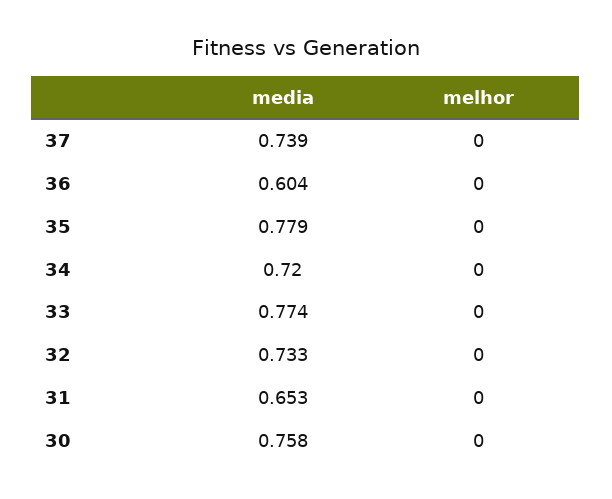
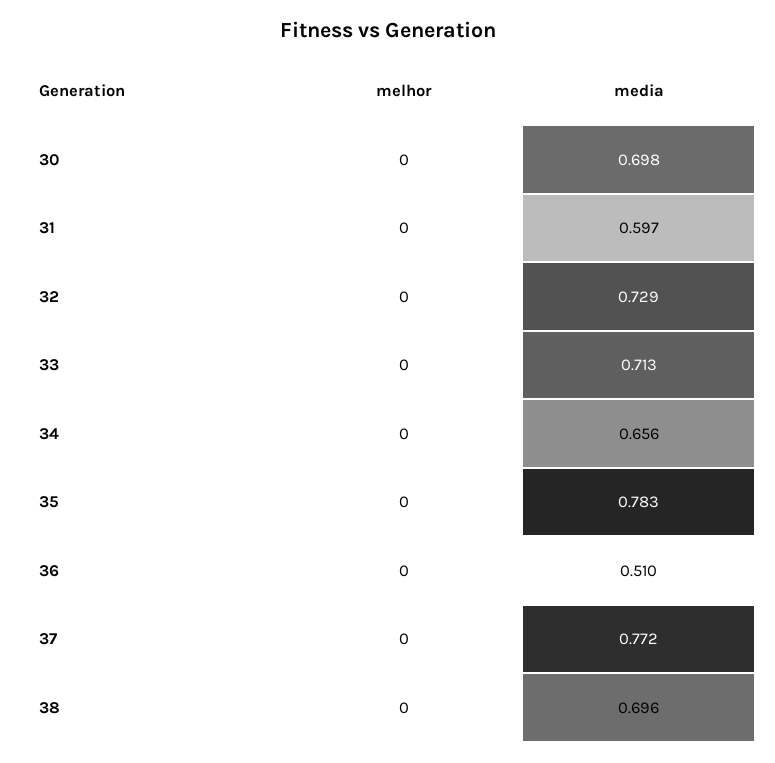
  {
    "media": {
-     "37": 0.739,
+     "37": 0.772,
-     "36": 0.604,
+     "36": 0.51,
-     "35": 0.779,
+     "35": 0.783,
-     "34": 0.72,
+     "34": 0.656,
-     "33": 0.774,
+     "33": 0.713,
-     "32": 0.733,
+     "32": 0.729,
-     "31": 0.653,
+     "31": 0.597,
-     "30": 0.758
+     "30": 0.698,
+     "38": 0.696
    },
    "melhor": {
      "37": 0,
      "36": 0,
      "35": 0,
      "34": 0,
      "33": 0,
      "32": 0,
      "31": 0,
-     "30": 0
+     "30": 0,
+     "38": 0
    }
  }

